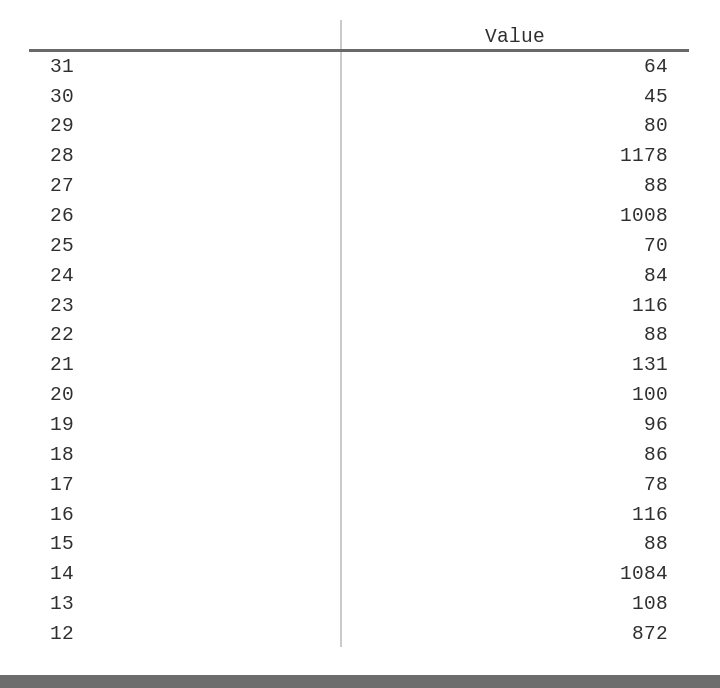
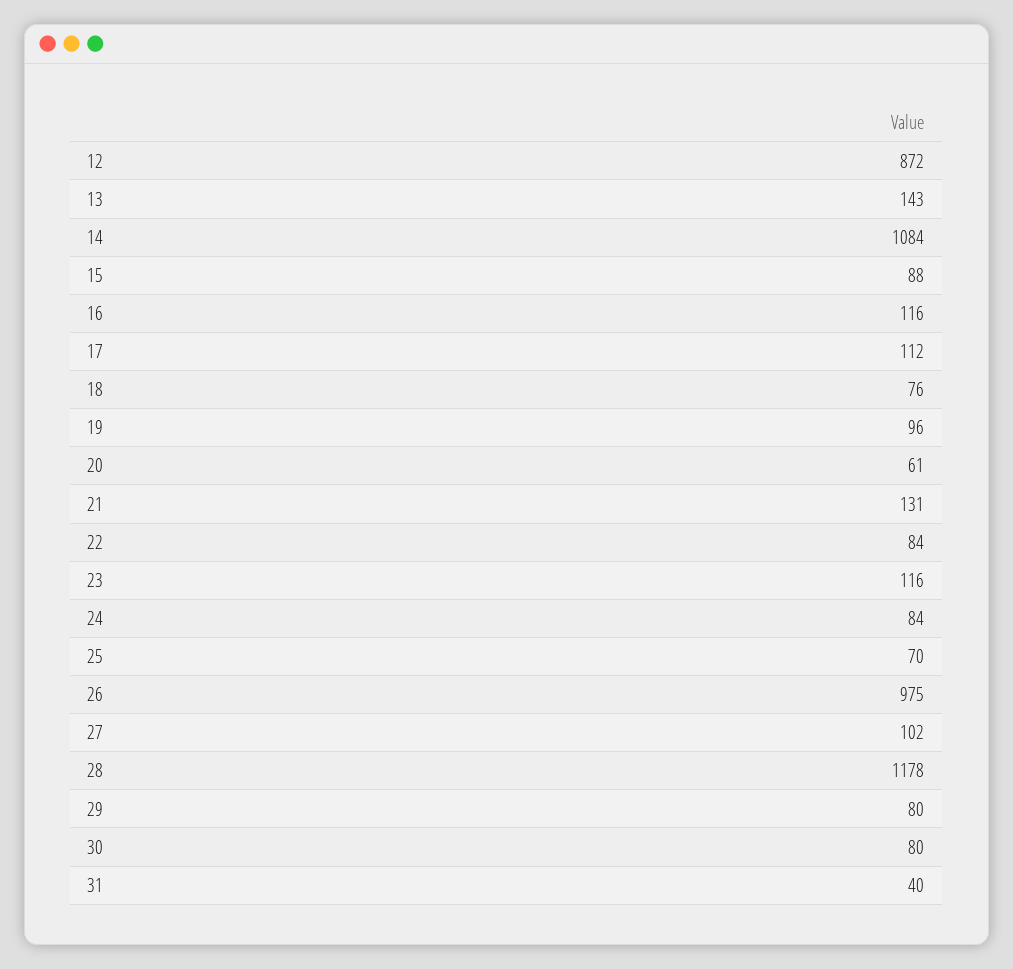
  {
-   "31": 64,
+   "31": 40,
-   "30": 45,
+   "30": 80,
    "29": 80,
    "28": 1178,
-   "27": 88,
+   "27": 102,
-   "26": 1008,
+   "26": 975,
    "25": 70,
    "24": 84,
    "23": 116,
-   "22": 88,
+   "22": 84,
    "21": 131,
-   "20": 100,
+   "20": 61,
    "19": 96,
-   "18": 86,
+   "18": 76,
-   "17": 78,
+   "17": 112,
    "16": 116,
    "15": 88,
    "14": 1084,
-   "13": 108,
+   "13": 143,
    "12": 872
  }

